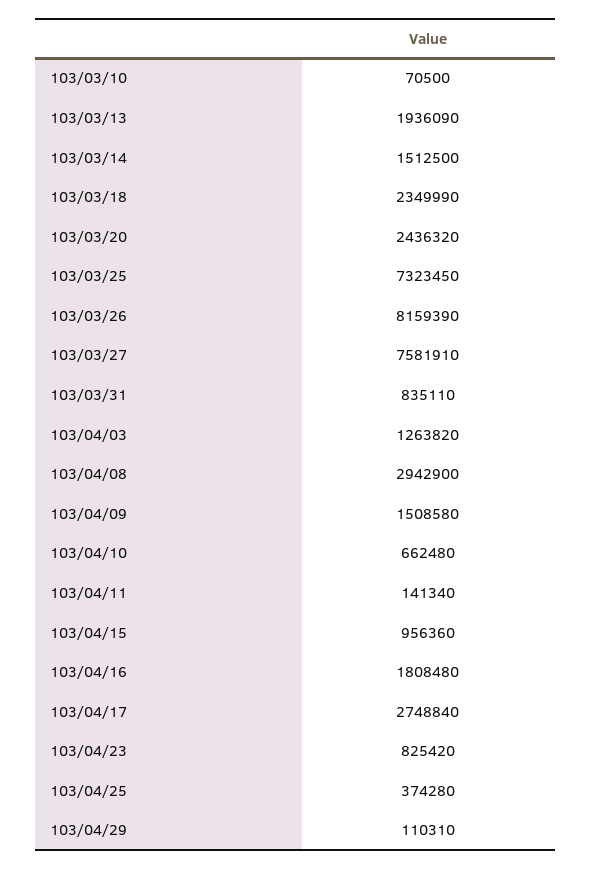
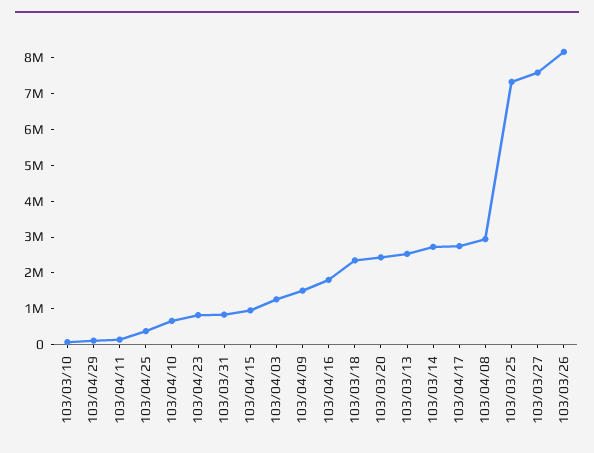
  {
    "103/03/10": 70500,
-   "103/03/13": 1936090,
+   "103/03/13": 2500000,
-   "103/03/14": 1512500,
+   "103/03/14": 2750000,
    "103/03/18": 2349990,
    "103/03/20": 2436320,
    "103/03/25": 7323450,
    "103/03/26": 8159390,
    "103/03/27": 7581910,
    "103/03/31": 835110,
    "103/04/03": 1263820,
    "103/04/08": 2942900,
    "103/04/09": 1508580,
    "103/04/10": 662480,
    "103/04/11": 141340,
    "103/04/15": 956360,
    "103/04/16": 1808480,
    "103/04/17": 2748840,
    "103/04/23": 825420,
    "103/04/25": 374280,
    "103/04/29": 110310
  }

